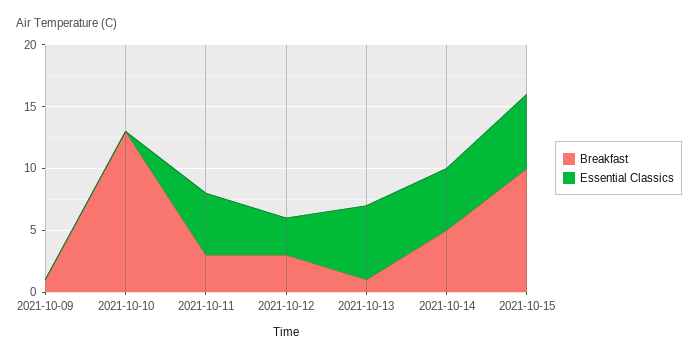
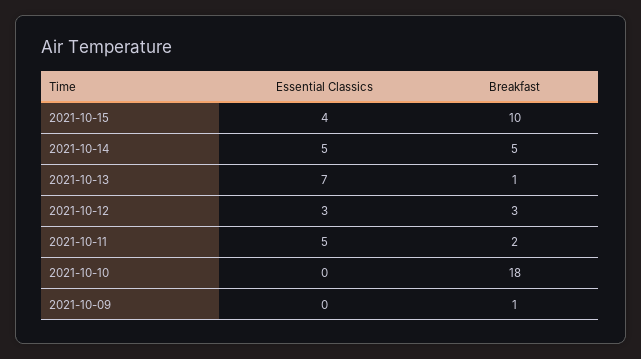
  {
    "Breakfast": {
      "2021-10-09": 1,
-     "2021-10-10": 13,
+     "2021-10-10": 18,
-     "2021-10-11": 3,
+     "2021-10-11": 2,
      "2021-10-12": 3,
      "2021-10-13": 1,
      "2021-10-14": 5,
      "2021-10-15": 10
    },
    "Essential Classics": {
      "2021-10-09": 0,
      "2021-10-10": 0,
      "2021-10-11": 5,
      "2021-10-12": 3,
-     "2021-10-13": 6,
+     "2021-10-13": 7,
      "2021-10-14": 5,
-     "2021-10-15": 6
+     "2021-10-15": 4
    }
  }

